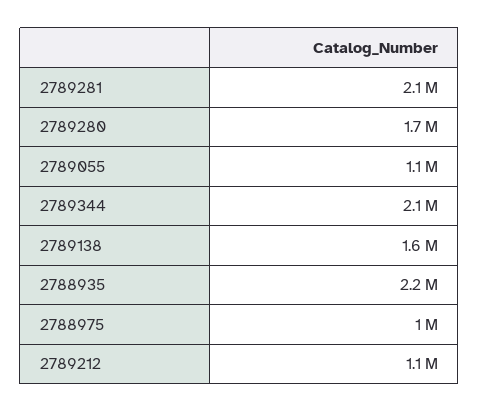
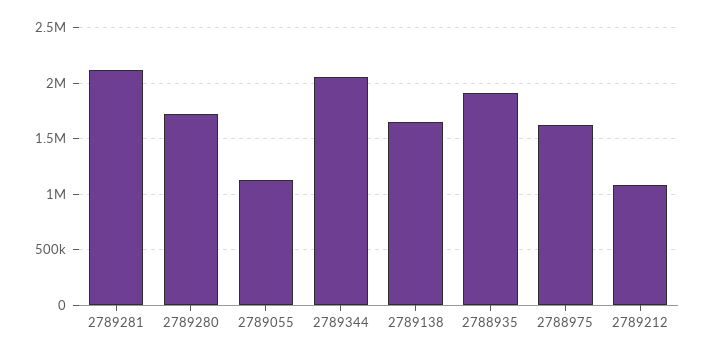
  {
    "2789281": 2100000,
    "2789280": 1700000,
    "2789055": 1100000,
    "2789344": 2100000,
    "2789138": 1600000,
-   "2788935": 2200000,
+   "2788935": 1900000,
-   "2788975": 1000000,
+   "2788975": 1600000,
    "2789212": 1100000
  }

